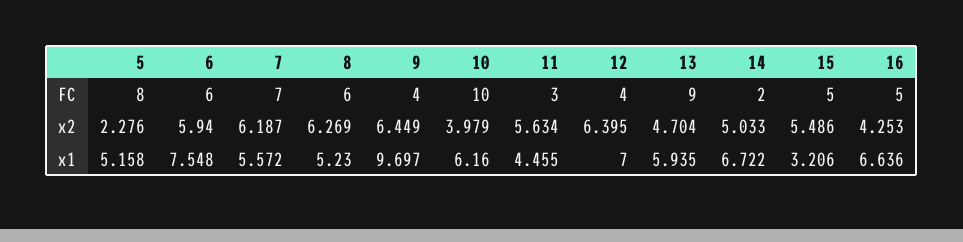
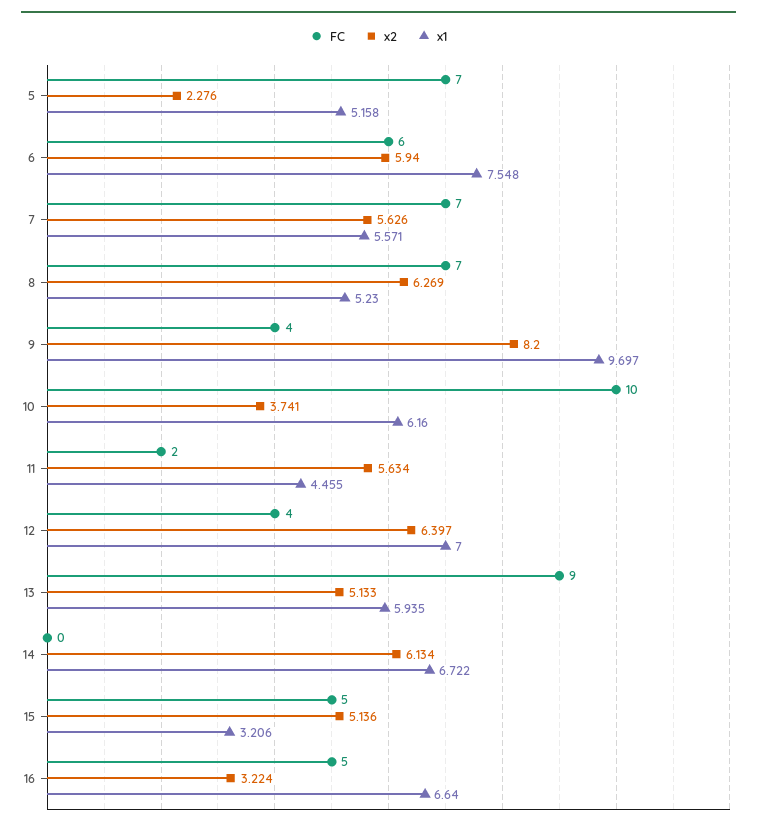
  {
    "FC": {
-     "5": 8,
+     "5": 7,
      "6": 6,
      "7": 7,
-     "8": 6,
+     "8": 7,
      "9": 4,
      "10": 10,
-     "11": 3,
+     "11": 2,
      "12": 4,
      "13": 9,
-     "14": 2,
+     "14": 0,
      "15": 5,
      "16": 5
    },
    "x2": {
      "5": 2.276,
      "6": 5.94,
-     "7": 6.187,
+     "7": 5.626,
      "8": 6.269,
-     "9": 6.449,
+     "9": 8.2,
-     "10": 3.979,
+     "10": 3.741,
      "11": 5.634,
-     "12": 6.395,
+     "12": 6.397,
-     "13": 4.704,
+     "13": 5.133,
-     "14": 5.033,
+     "14": 6.134,
-     "15": 5.486,
+     "15": 5.136,
-     "16": 4.253
+     "16": 3.224
    },
    "x1": {
      "5": 5.158,
      "6": 7.548,
-     "7": 5.572,
+     "7": 5.571,
      "8": 5.23,
      "9": 9.697,
      "10": 6.16,
      "11": 4.455,
      "12": 7,
      "13": 5.935,
      "14": 6.722,
      "15": 3.206,
-     "16": 6.636
+     "16": 6.64
    }
  }

